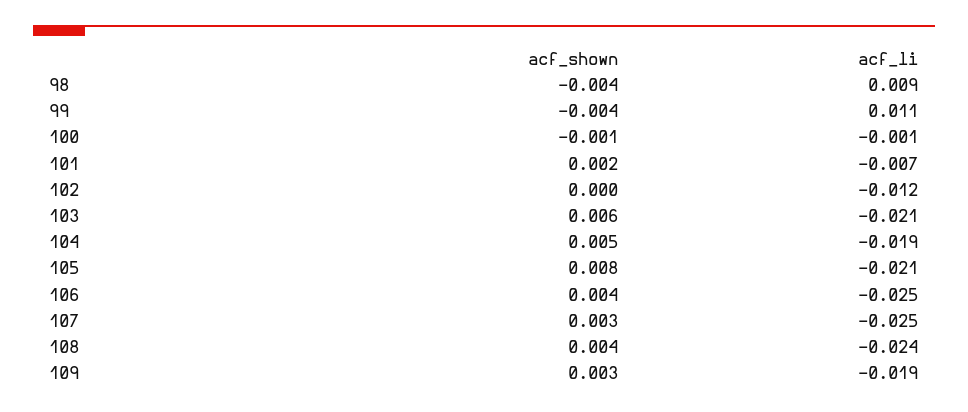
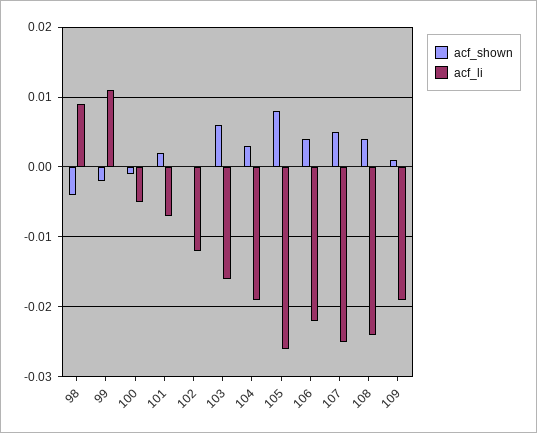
  {
    "acf_shown": {
      "98": -0.004,
-     "99": -0.004,
+     "99": -0.002,
      "100": -0.001,
      "101": 0.002,
      "102": 0,
      "103": 0.006,
-     "104": 0.005,
+     "104": 0.003,
      "105": 0.008,
      "106": 0.004,
-     "107": 0.003,
+     "107": 0.005,
      "108": 0.004,
-     "109": 0.003
+     "109": 0.001
    },
    "acf_li": {
      "98": 0.009,
      "99": 0.011,
-     "100": -0.001,
+     "100": -0.005,
      "101": -0.007,
      "102": -0.012,
-     "103": -0.021,
+     "103": -0.016,
      "104": -0.019,
-     "105": -0.021,
+     "105": -0.026,
-     "106": -0.025,
+     "106": -0.022,
      "107": -0.025,
      "108": -0.024,
      "109": -0.019
    }
  }

